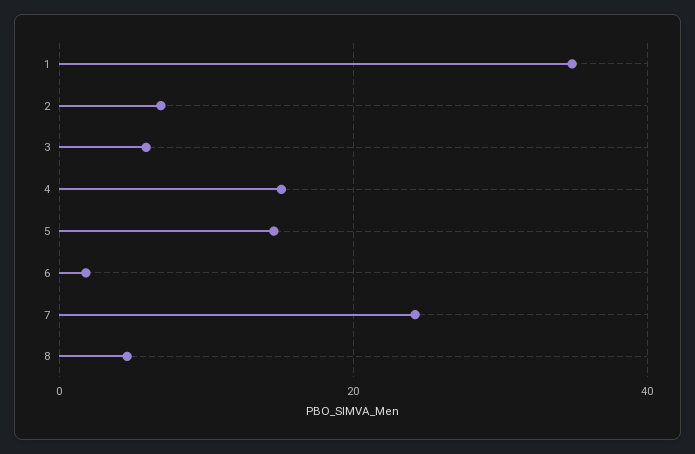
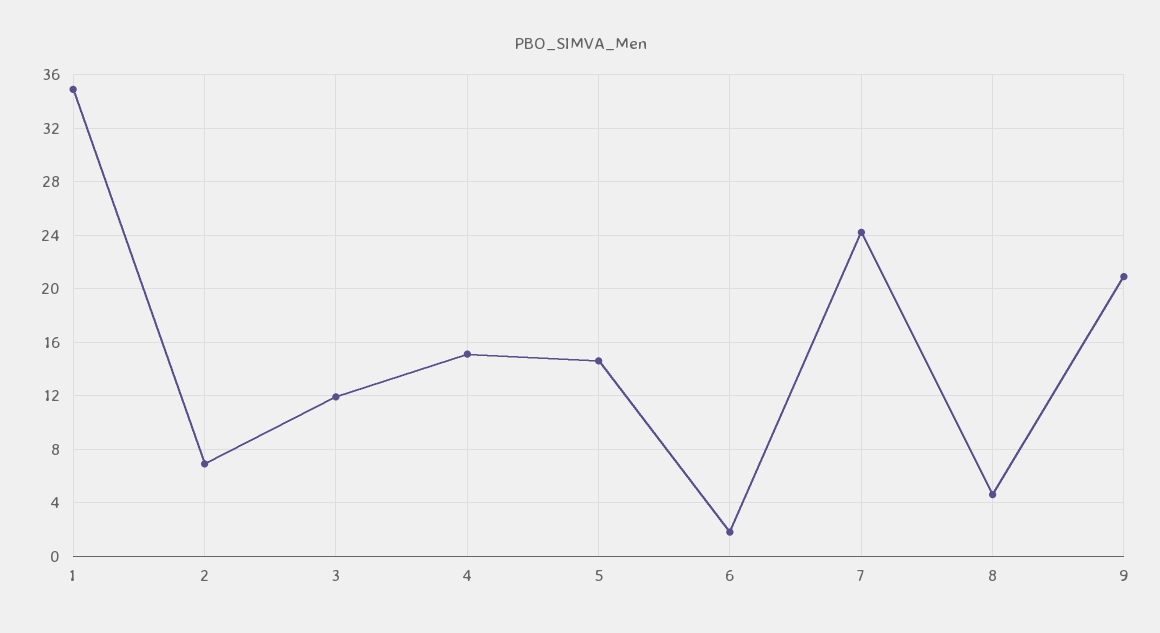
  {
    "1": 35,
    "2": 7,
-   "3": 6,
+   "3": 12,
    "4": 15,
    "5": 14.5,
    "6": 2,
    "7": 24,
-   "8": 4.5
+   "8": 4.5,
+   "9": 21
  }

